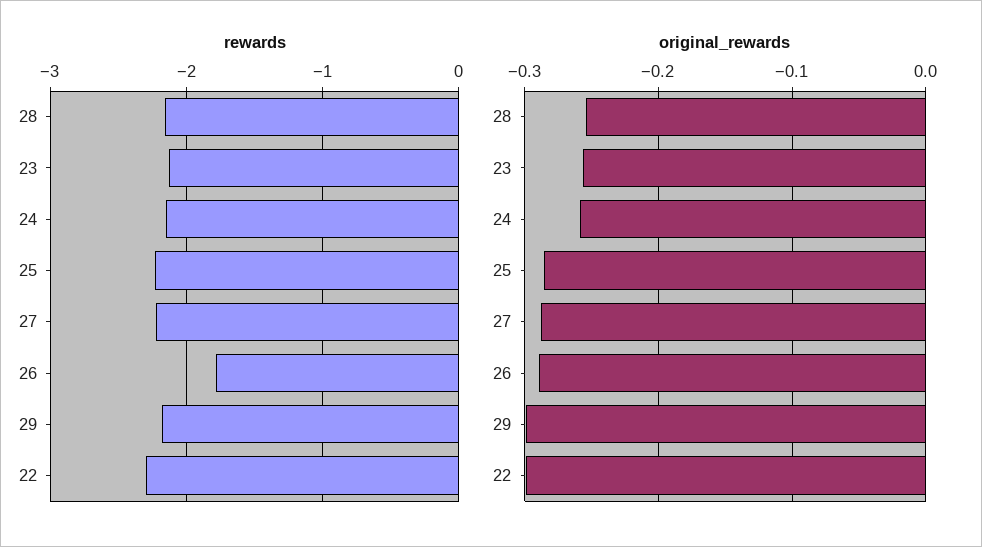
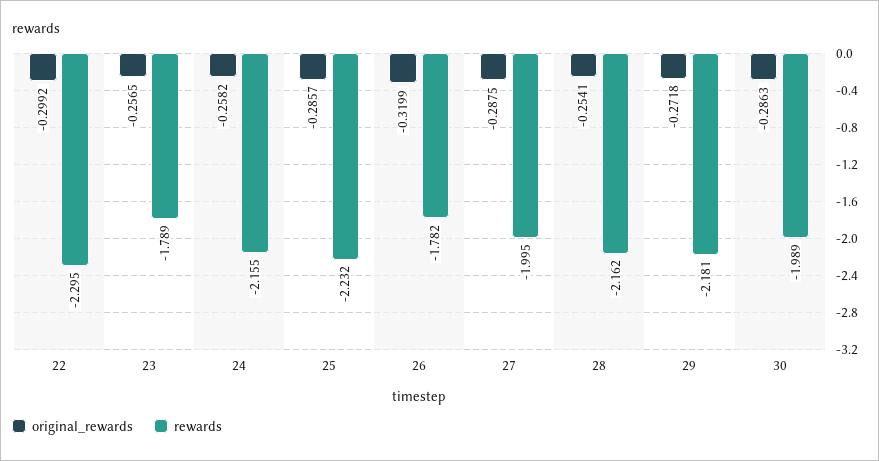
  {
    "rewards": {
      "28": -2.162,
-     "23": -2.1,
+     "23": -1.789,
      "24": -2.155,
      "25": -2.232,
-     "27": -2.2,
+     "27": -1.995,
      "26": -1.782,
      "29": -2.181,
-     "22": -2.295
+     "22": -2.295,
+     "30": -1.989
    },
    "original_rewards": {
      "28": -0.2541,
      "23": -0.2565,
      "24": -0.2582,
      "25": -0.2857,
      "27": -0.2875,
-     "26": -0.29,
+     "26": -0.3199,
-     "29": -0.3,
+     "29": -0.2718,
-     "22": -0.2992
+     "22": -0.2992,
+     "30": -0.2863
    }
  }

